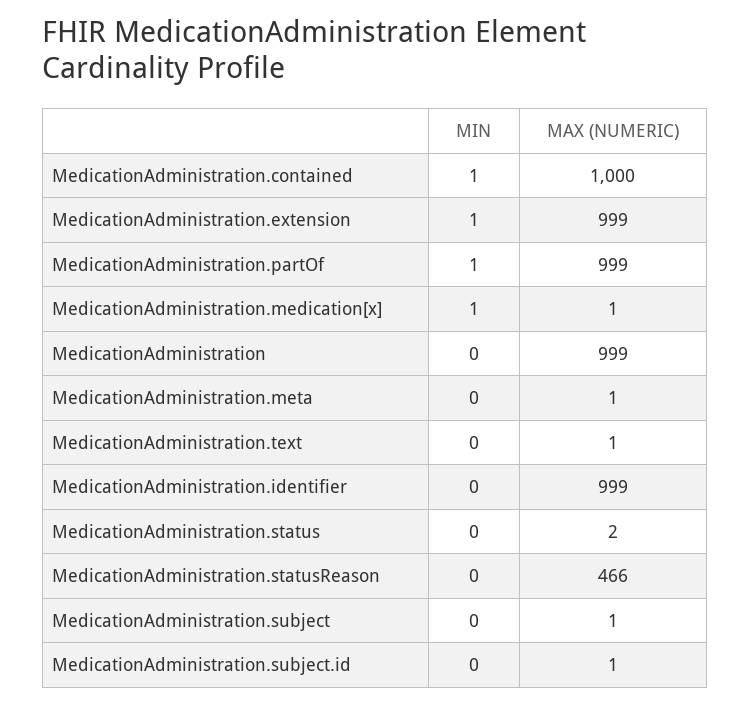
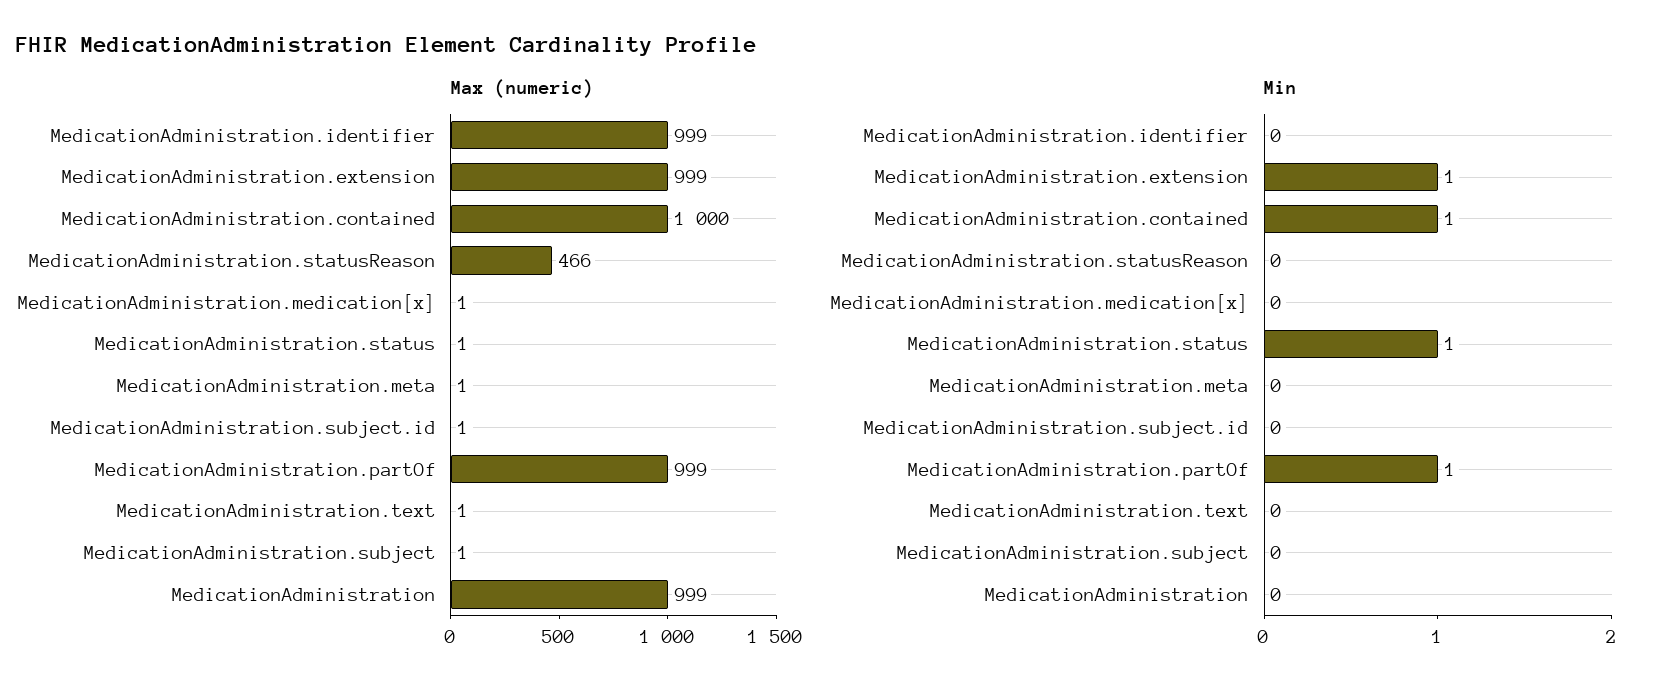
  {
    "MIN": {
      "MedicationAdministration.contained": 1,
      "MedicationAdministration.extension": 1,
      "MedicationAdministration.partOf": 1,
-     "MedicationAdministration.medication[x]": 1,
+     "MedicationAdministration.medication[x]": 0,
      "MedicationAdministration": 0,
      "MedicationAdministration.meta": 0,
      "MedicationAdministration.text": 0,
      "MedicationAdministration.identifier": 0,
-     "MedicationAdministration.status": 0,
+     "MedicationAdministration.status": 1,
      "MedicationAdministration.statusReason": 0,
      "MedicationAdministration.subject": 0,
      "MedicationAdministration.subject.id": 0
    },
    "MAX (NUMERIC)": {
      "MedicationAdministration.contained": 1000,
      "MedicationAdministration.extension": 999,
      "MedicationAdministration.partOf": 999,
      "MedicationAdministration.medication[x]": 1,
      "MedicationAdministration": 999,
      "MedicationAdministration.meta": 1,
      "MedicationAdministration.text": 1,
      "MedicationAdministration.identifier": 999,
-     "MedicationAdministration.status": 2,
+     "MedicationAdministration.status": 1,
      "MedicationAdministration.statusReason": 466,
      "MedicationAdministration.subject": 1,
      "MedicationAdministration.subject.id": 1
    }
  }

